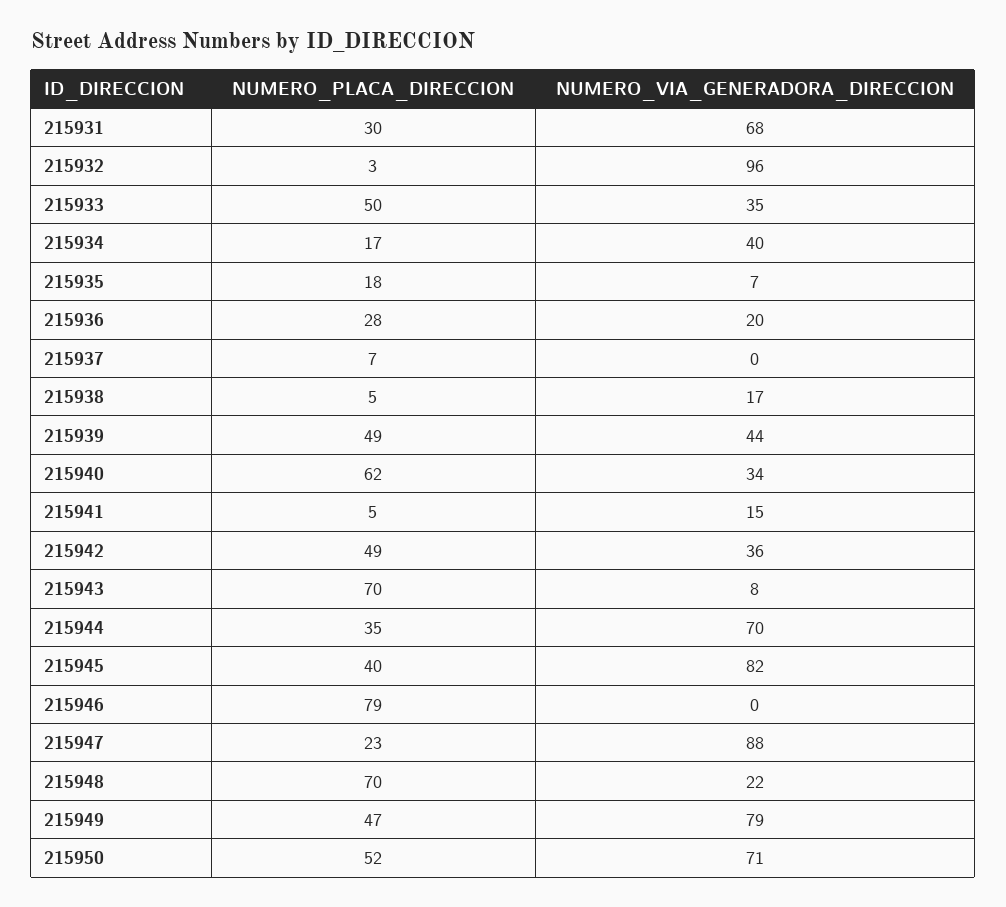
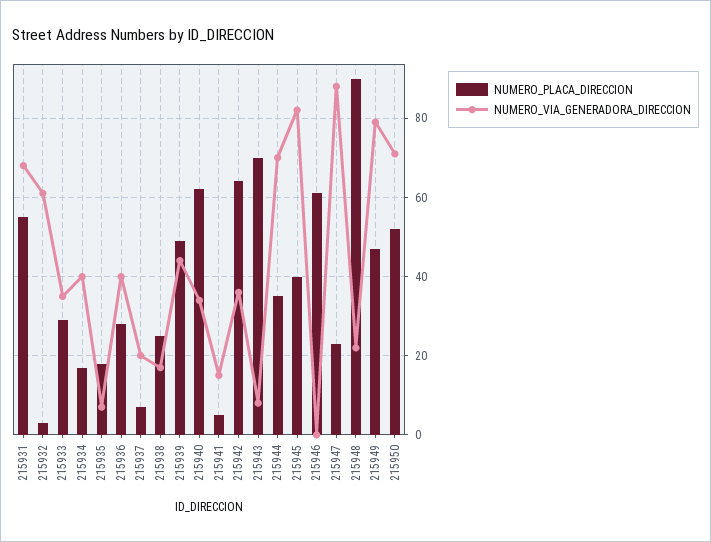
  {
    "NUMERO_PLACA_DIRECCION": {
-     "215931": 30,
+     "215931": 55,
      "215932": 3,
-     "215933": 50,
+     "215933": 30,
      "215934": 17,
      "215935": 18,
      "215936": 28,
      "215937": 7,
-     "215938": 5,
+     "215938": 25,
      "215939": 49,
      "215940": 62,
      "215941": 5,
-     "215942": 49,
+     "215942": 65,
      "215943": 70,
      "215944": 35,
      "215945": 40,
-     "215946": 79,
+     "215946": 60,
      "215947": 23,
-     "215948": 70,
+     "215948": 90,
      "215949": 47,
      "215950": 52
    },
    "NUMERO_VIA_GENERADORA_DIRECCION": {
      "215931": 68,
-     "215932": 96,
+     "215932": 60,
      "215933": 35,
      "215934": 40,
      "215935": 7,
-     "215936": 20,
+     "215936": 40,
-     "215937": 0,
+     "215937": 20,
      "215938": 17,
      "215939": 44,
      "215940": 34,
      "215941": 15,
      "215942": 36,
      "215943": 8,
      "215944": 70,
      "215945": 82,
      "215946": 0,
      "215947": 88,
      "215948": 22,
      "215949": 79,
      "215950": 71
    }
  }

